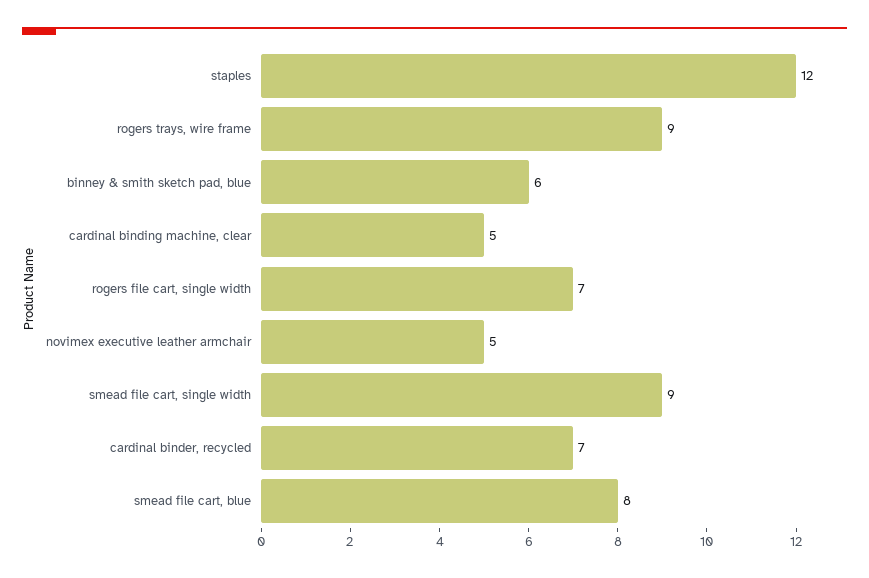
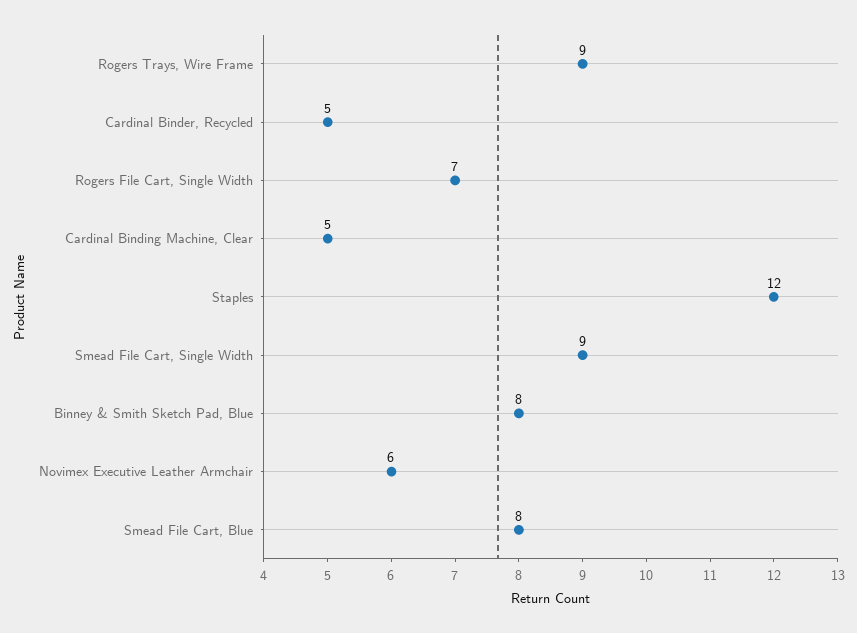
  {
    "staples": 12,
    "rogers trays, wire frame": 9,
-   "binney & smith sketch pad, blue": 6,
+   "binney & smith sketch pad, blue": 8,
    "cardinal binding machine, clear": 5,
    "rogers file cart, single width": 7,
-   "novimex executive leather armchair": 5,
+   "novimex executive leather armchair": 6,
    "smead file cart, single width": 9,
-   "cardinal binder, recycled": 7,
+   "cardinal binder, recycled": 5,
    "smead file cart, blue": 8
  }

